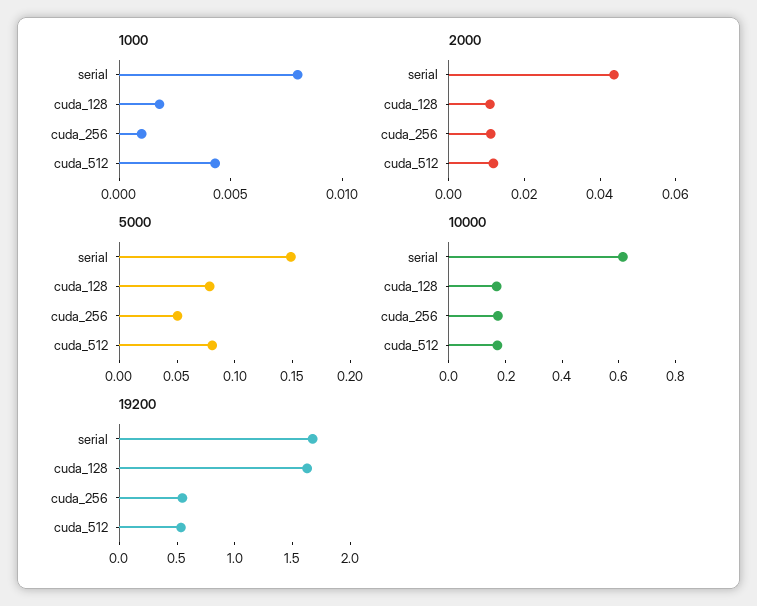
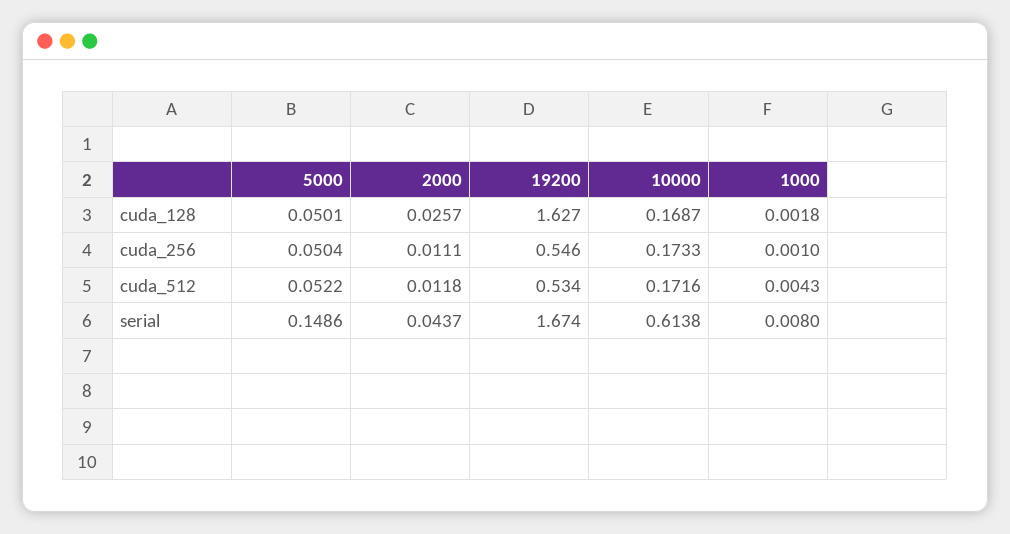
  {
    "1000": {
      "serial": 0.008,
      "cuda_128": 0.0018,
      "cuda_256": 0.001,
      "cuda_512": 0.0043
    },
    "2000": {
      "serial": 0.0437,
-     "cuda_128": 0.01,
+     "cuda_128": 0.0257,
      "cuda_256": 0.0111,
      "cuda_512": 0.0118
    },
    "5000": {
      "serial": 0.1486,
-     "cuda_128": 0.08,
+     "cuda_128": 0.0501,
      "cuda_256": 0.0504,
-     "cuda_512": 0.08
+     "cuda_512": 0.0522
    },
    "10000": {
      "serial": 0.6138,
      "cuda_128": 0.1687,
      "cuda_256": 0.1733,
      "cuda_512": 0.1716
    },
    "19200": {
      "serial": 1.674,
      "cuda_128": 1.627,
      "cuda_256": 0.546,
      "cuda_512": 0.534
    }
  }

